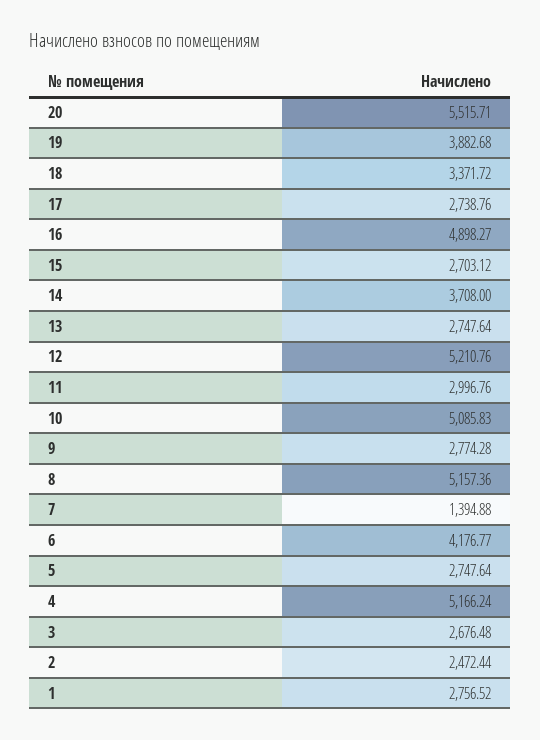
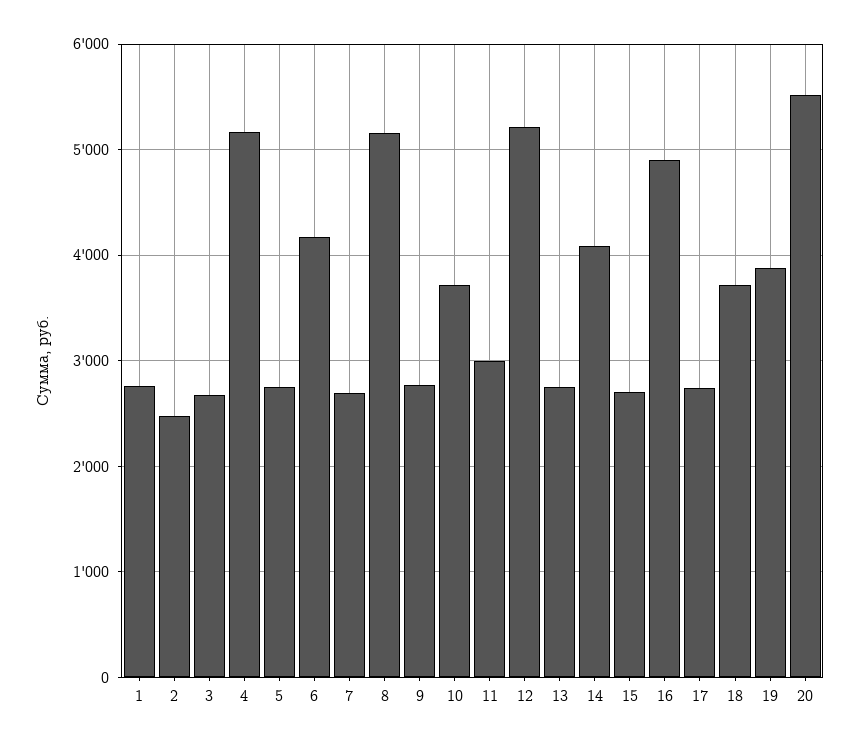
  {
    "20": 5515.71,
    "19": 3882.68,
-   "18": 3371.72,
+   "18": 3700,
    "17": 2738.76,
    "16": 4898.27,
    "15": 2703.12,
-   "14": 3708,
+   "14": 4100,
    "13": 2747.64,
    "12": 5210.76,
    "11": 2996.76,
-   "10": 5085.83,
+   "10": 3700,
    "9": 2774.28,
    "8": 5157.36,
-   "7": 1394.88,
+   "7": 2700,
    "6": 4176.77,
    "5": 2747.64,
    "4": 5166.24,
    "3": 2676.48,
    "2": 2472.44,
    "1": 2756.52
  }

